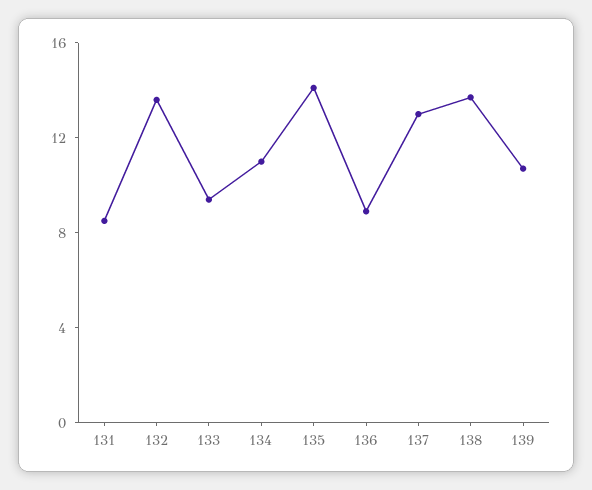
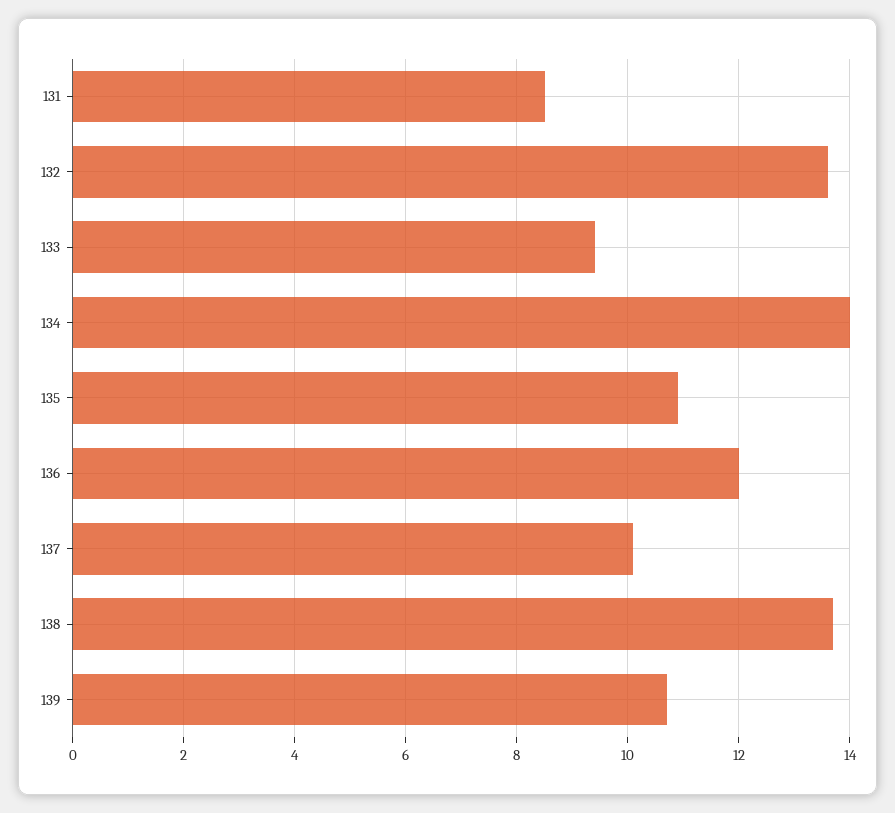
  {
    "131": 8.5,
    "132": 13.5,
    "133": 9.5,
-   "134": 11,
+   "134": 14,
-   "135": 14,
+   "135": 11,
-   "136": 9,
+   "136": 12,
-   "137": 13,
+   "137": 10,
    "138": 13.5,
    "139": 10.5
  }

